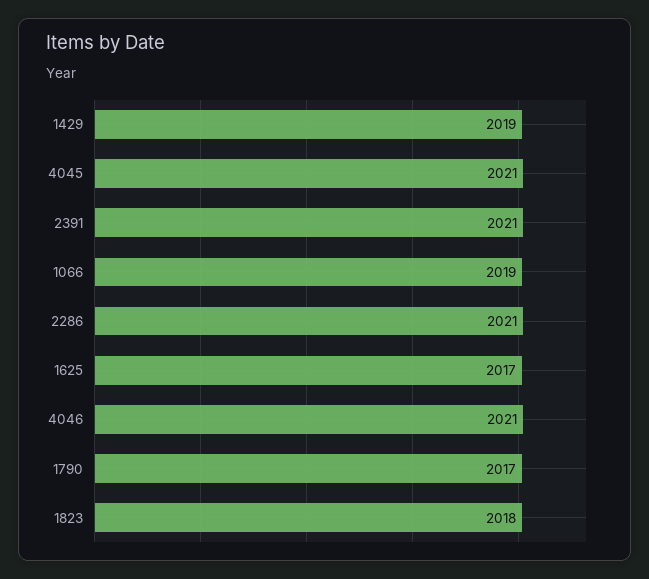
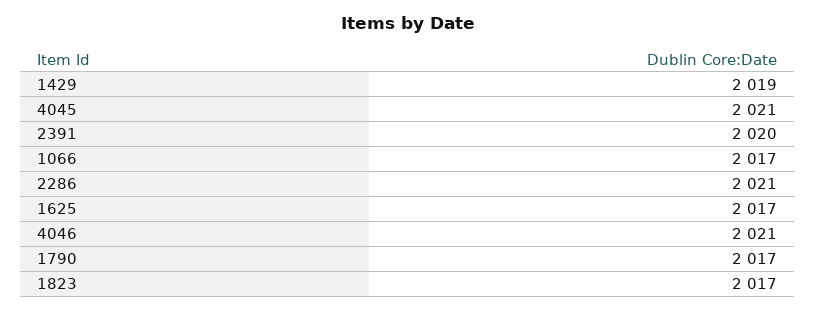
  {
    "1429": 2019,
    "4045": 2021,
-   "2391": 2021,
+   "2391": 2020,
-   "1066": 2019,
+   "1066": 2017,
    "2286": 2021,
    "1625": 2017,
    "4046": 2021,
    "1790": 2017,
-   "1823": 2018
+   "1823": 2017
  }

